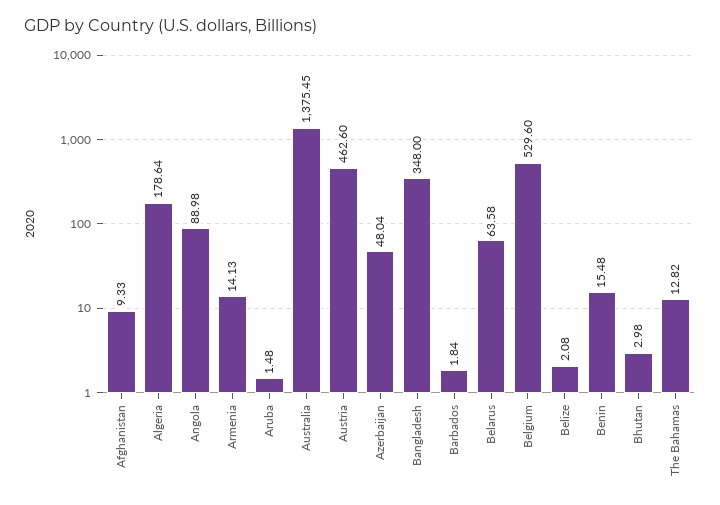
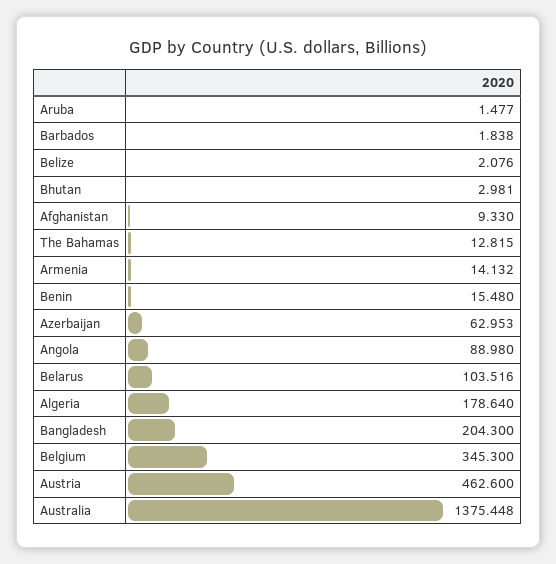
  {
    "Afghanistan": 9.33,
    "Algeria": 178.64,
    "Angola": 88.98,
    "Armenia": 14.132,
    "Aruba": 1.477,
    "Australia": 1375.448,
    "Austria": 462.6,
-   "Azerbaijan": 48.04,
+   "Azerbaijan": 62.953,
-   "Bangladesh": 348,
+   "Bangladesh": 204.3,
    "Barbados": 1.838,
-   "Belarus": 63.58,
+   "Belarus": 103.516,
-   "Belgium": 529.6,
+   "Belgium": 345.3,
    "Belize": 2.076,
    "Benin": 15.48,
    "Bhutan": 2.981,
    "The Bahamas": 12.815
  }

